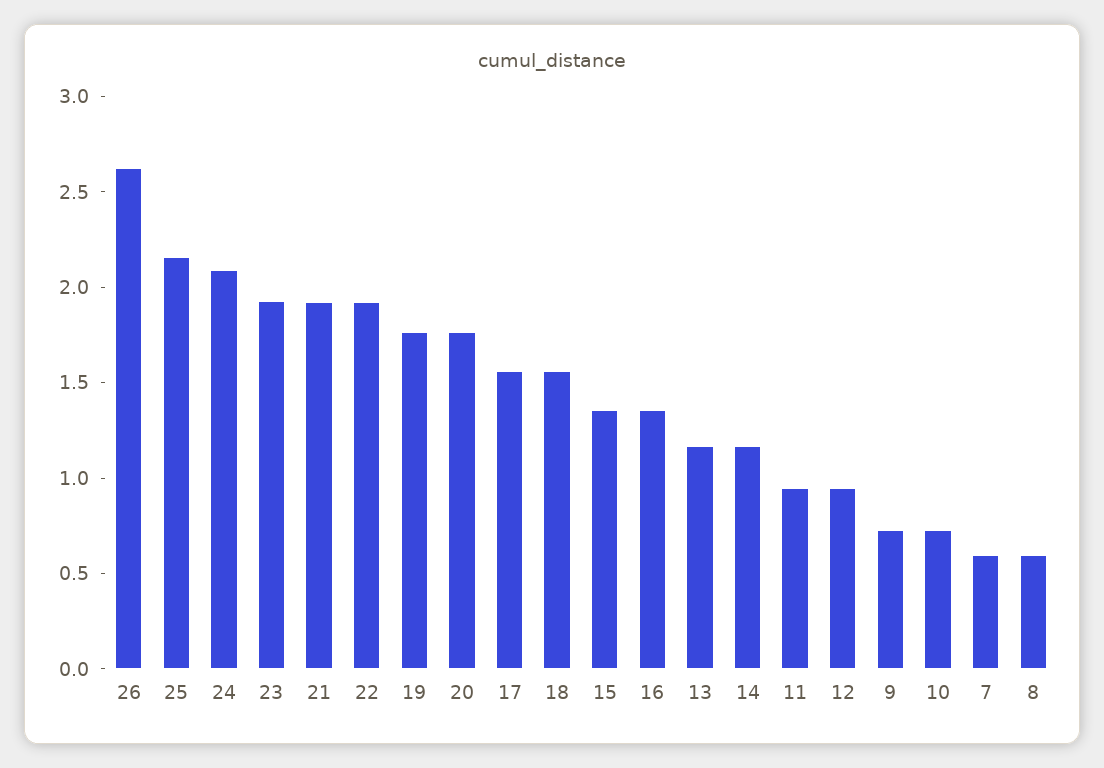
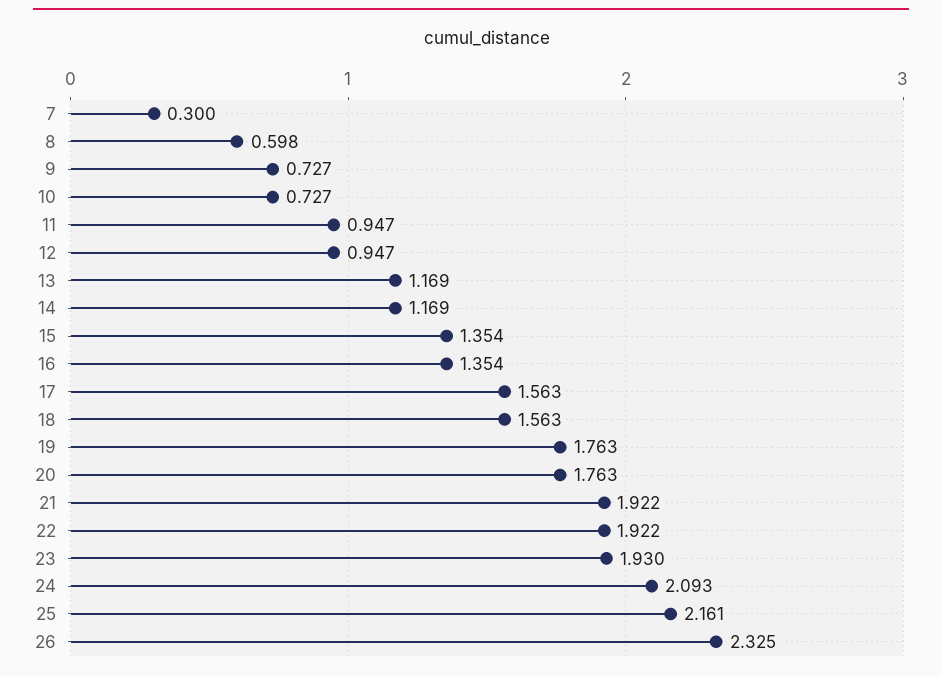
  {
-   "26": 2.6,
+   "26": 2.325,
    "25": 2.161,
    "24": 2.093,
    "23": 1.93,
    "21": 1.922,
    "22": 1.922,
    "19": 1.763,
    "20": 1.763,
    "17": 1.563,
    "18": 1.563,
    "15": 1.354,
    "16": 1.354,
    "13": 1.169,
    "14": 1.169,
    "11": 0.947,
    "12": 0.947,
    "9": 0.727,
    "10": 0.727,
-   "7": 0.6,
+   "7": 0.3,
    "8": 0.598
  }

